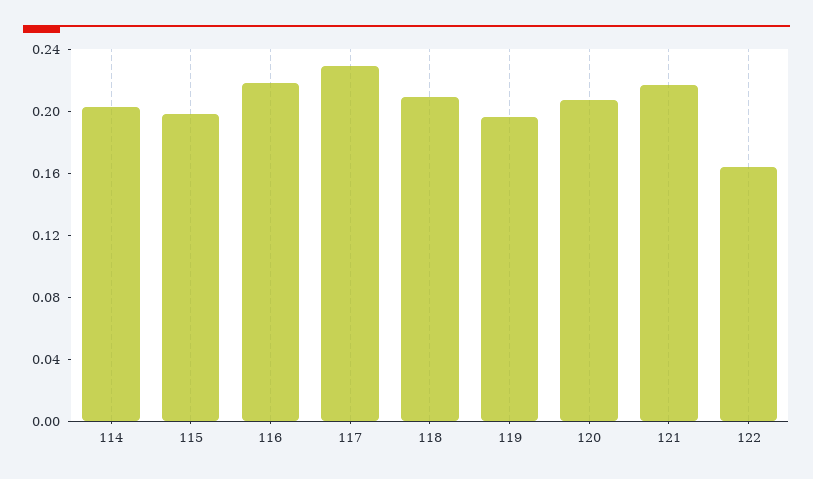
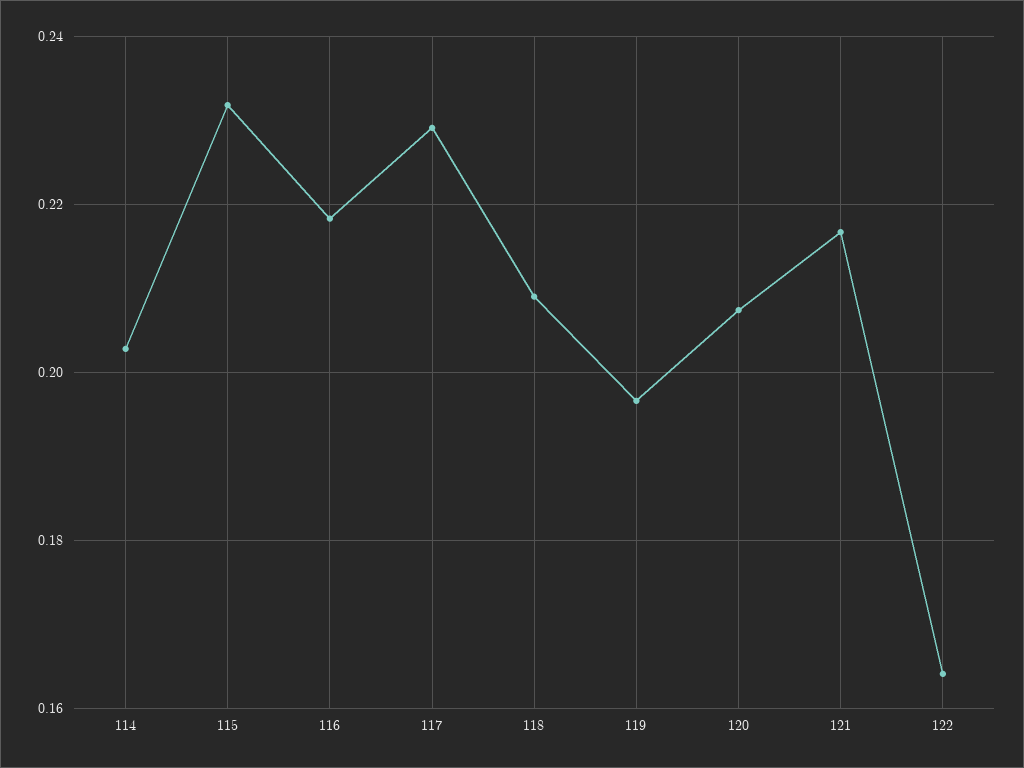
  {
    "114": 0.202,
-   "115": 0.2,
+   "115": 0.232,
    "116": 0.218,
    "117": 0.23,
    "118": 0.21,
    "119": 0.196,
    "120": 0.208,
    "121": 0.216,
    "122": 0.164
  }

